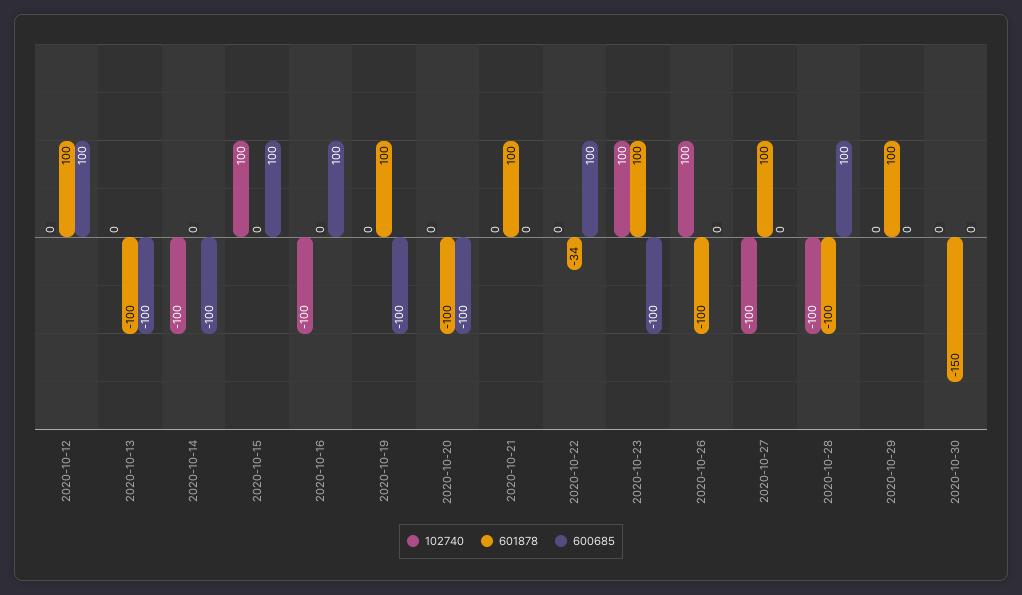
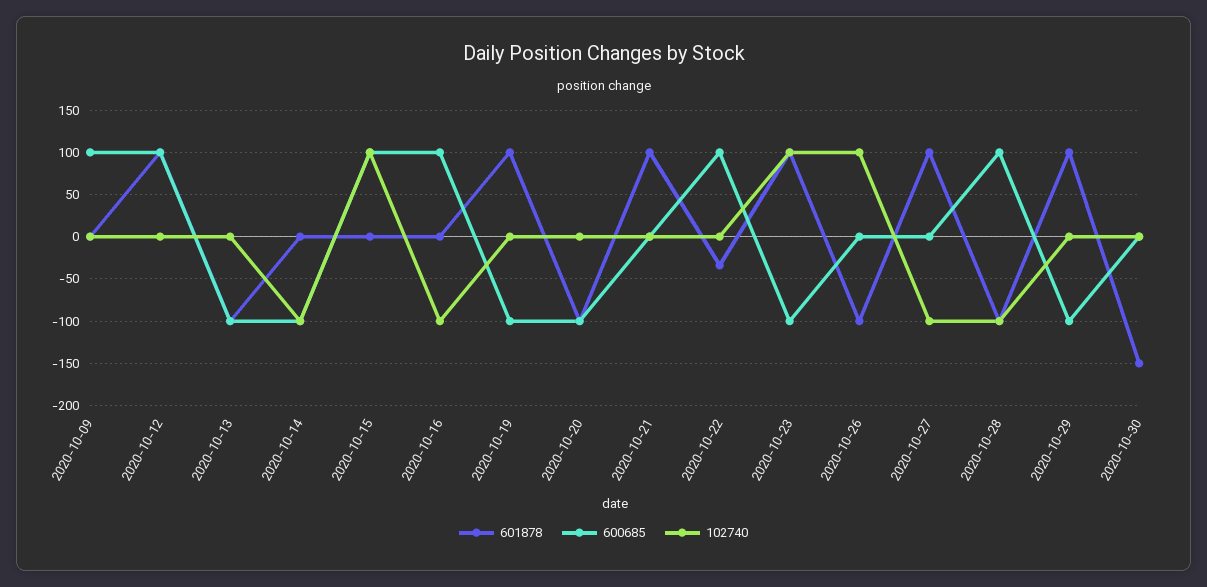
  {
    "102740": {
      "2020-10-12": 0,
      "2020-10-13": 0,
      "2020-10-14": -100,
      "2020-10-15": 100,
      "2020-10-16": -100,
      "2020-10-19": 0,
      "2020-10-20": 0,
      "2020-10-21": 0,
      "2020-10-22": 0,
      "2020-10-23": 100,
      "2020-10-26": 100,
      "2020-10-27": -100,
      "2020-10-28": -100,
      "2020-10-29": 0,
-     "2020-10-30": 0
+     "2020-10-30": 0,
+     "2020-10-09": 0
    },
    "601878": {
      "2020-10-12": 100,
      "2020-10-13": -100,
      "2020-10-14": 0,
      "2020-10-15": 0,
      "2020-10-16": 0,
      "2020-10-19": 100,
      "2020-10-20": -100,
      "2020-10-21": 100,
      "2020-10-22": -34,
      "2020-10-23": 100,
      "2020-10-26": -100,
      "2020-10-27": 100,
      "2020-10-28": -100,
      "2020-10-29": 100,
-     "2020-10-30": -150
+     "2020-10-30": -150,
+     "2020-10-09": 0
    },
    "600685": {
      "2020-10-12": 100,
      "2020-10-13": -100,
      "2020-10-14": -100,
      "2020-10-15": 100,
      "2020-10-16": 100,
      "2020-10-19": -100,
      "2020-10-20": -100,
      "2020-10-21": 0,
      "2020-10-22": 100,
      "2020-10-23": -100,
      "2020-10-26": 0,
      "2020-10-27": 0,
      "2020-10-28": 100,
-     "2020-10-29": 0,
+     "2020-10-29": -100,
-     "2020-10-30": 0
+     "2020-10-30": 0,
+     "2020-10-09": 100
    }
  }

